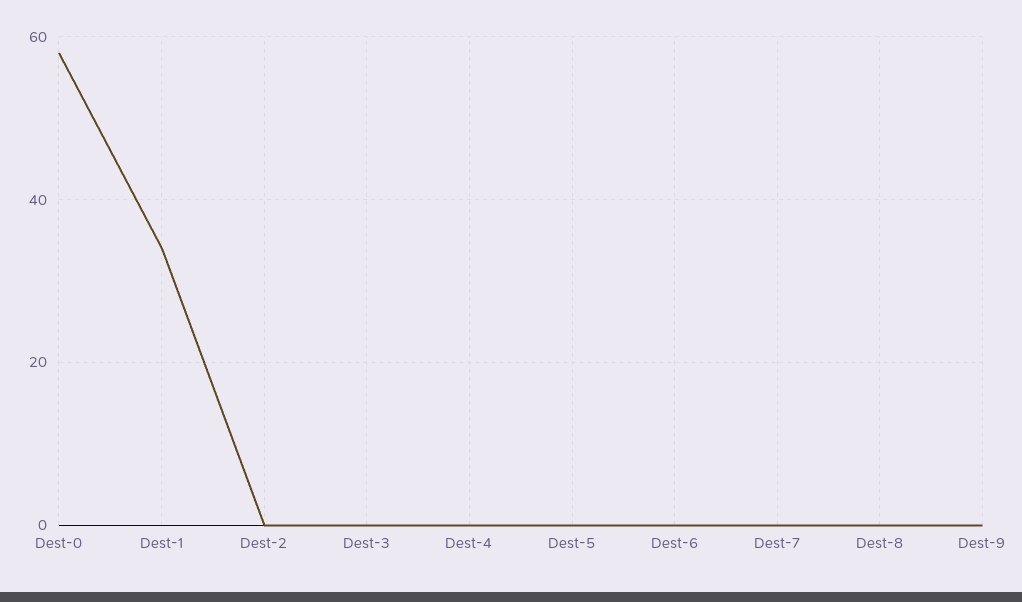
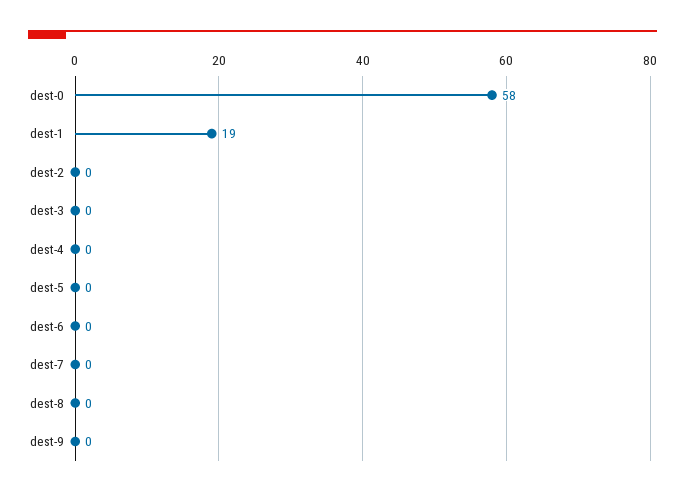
  {
    "Dest-0": 58,
-   "Dest-1": 35,
+   "Dest-1": 19,
    "Dest-2": 0,
    "Dest-3": 0,
    "Dest-4": 0,
    "Dest-5": 0,
    "Dest-6": 0,
    "Dest-7": 0,
    "Dest-8": 0,
    "Dest-9": 0
  }

